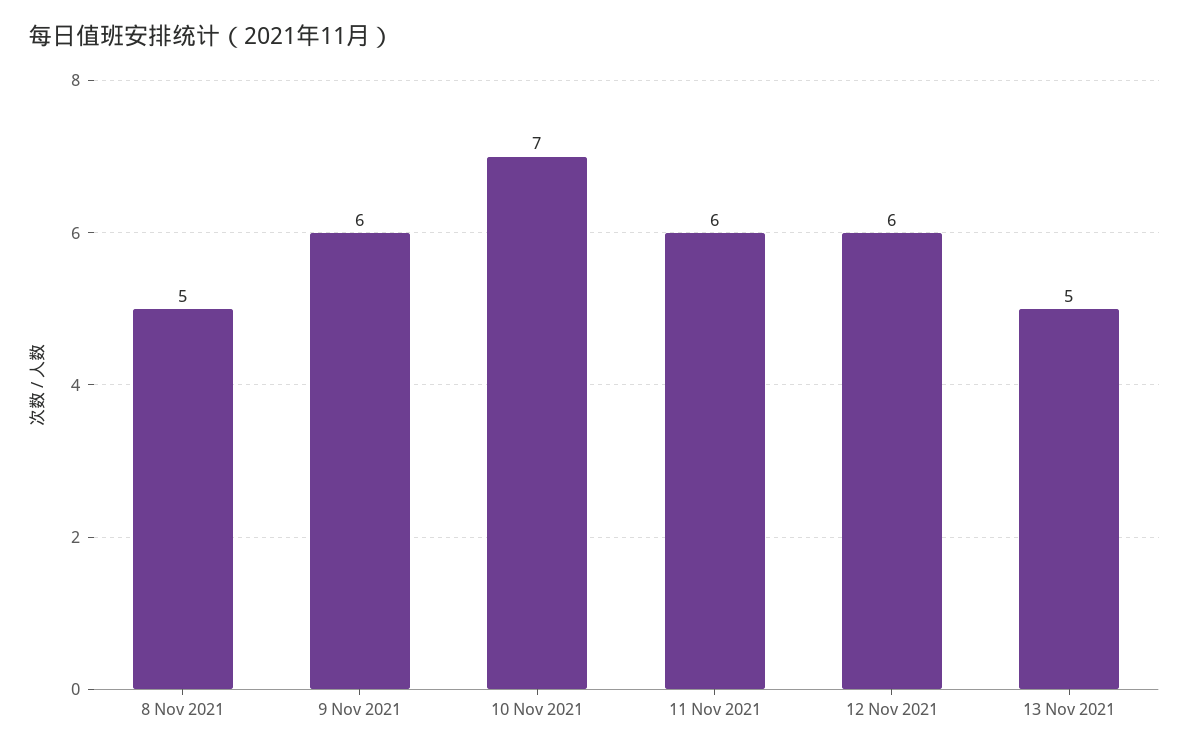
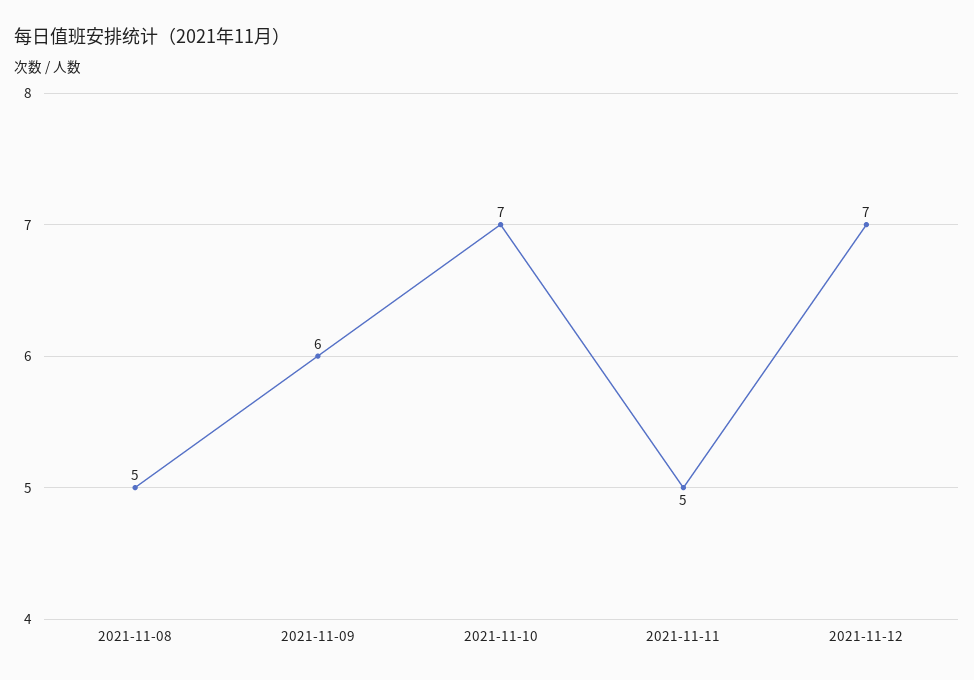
  {
    "8 Nov 2021": 5,
    "9 Nov 2021": 6,
    "10 Nov 2021": 7,
-   "11 Nov 2021": 6,
+   "11 Nov 2021": 5,
-   "12 Nov 2021": 6,
+   "12 Nov 2021": 7
-   "13 Nov 2021": 5
  }

